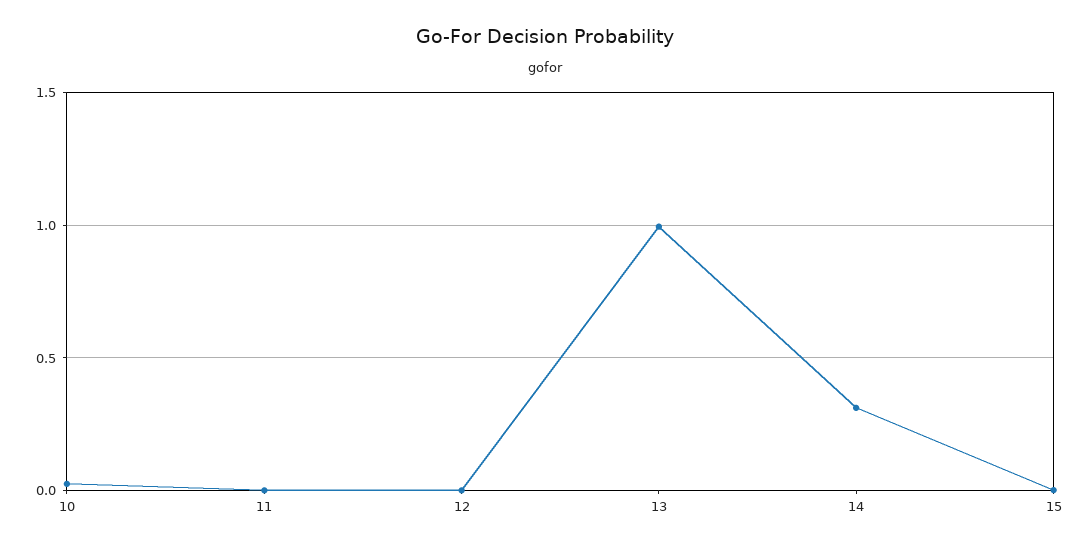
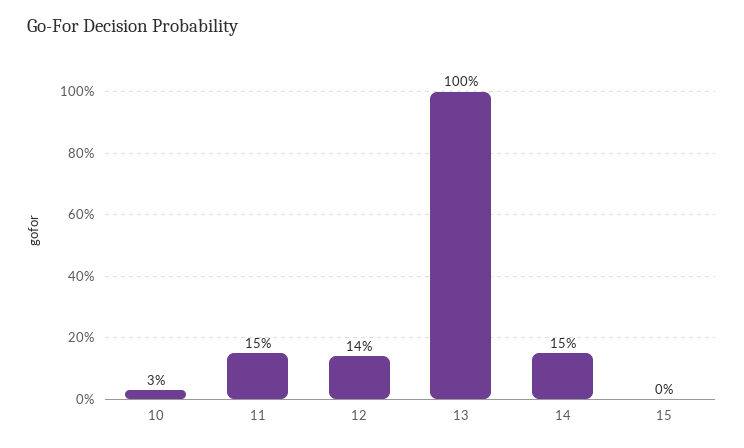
  {
    "10": 0.03,
-   "11": 0,
+   "11": 0.15,
-   "12": 0,
+   "12": 0.14,
    "13": 1,
-   "14": 0.3,
+   "14": 0.15,
    "15": 0
  }

